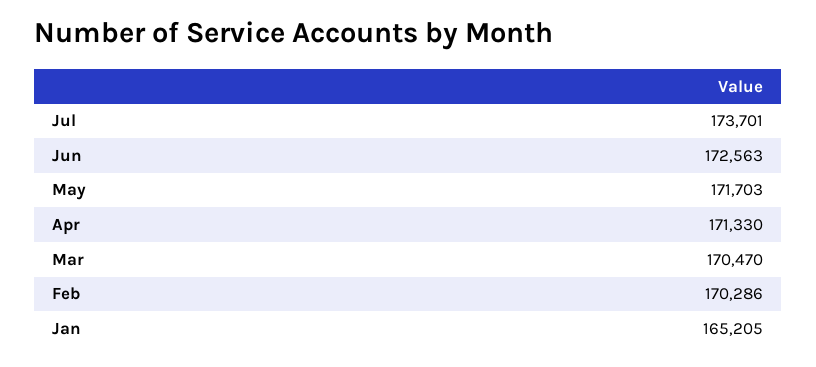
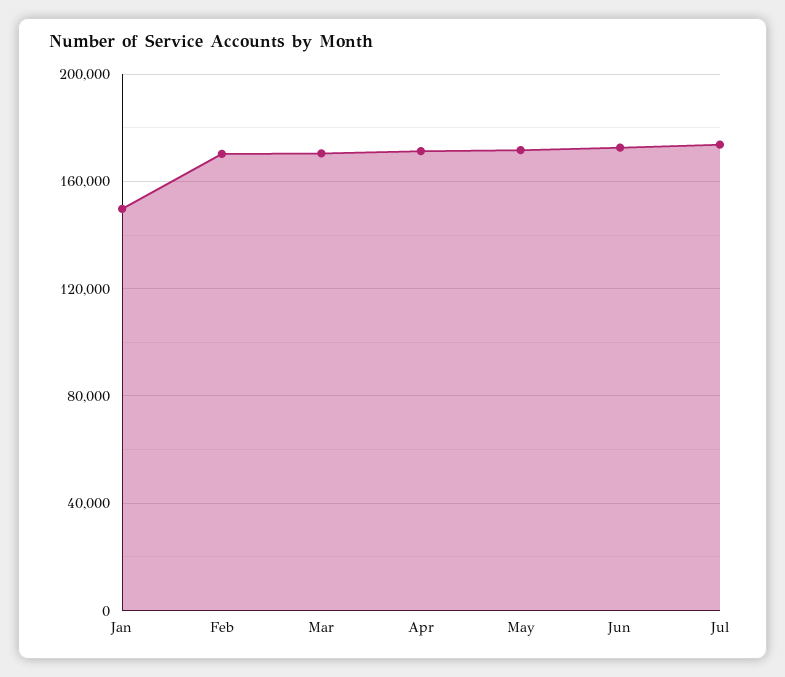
  {
    "Jul": 173701,
    "Jun": 172563,
    "May": 171703,
    "Apr": 171330,
    "Mar": 170470,
    "Feb": 170286,
-   "Jan": 165205
+   "Jan": 150000
  }

